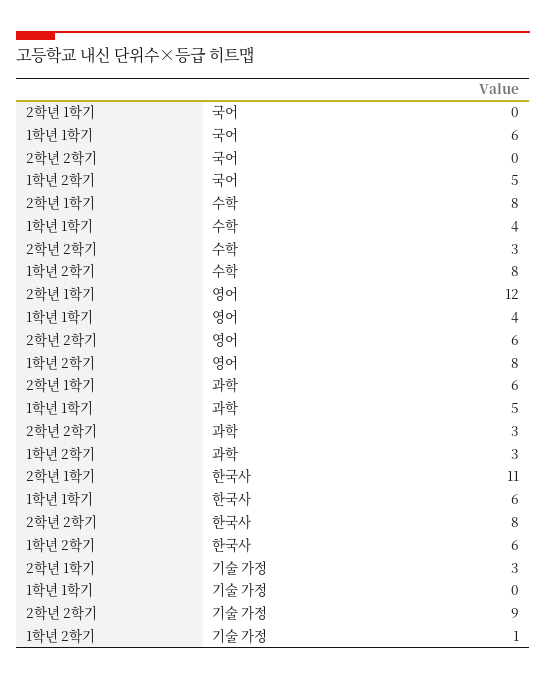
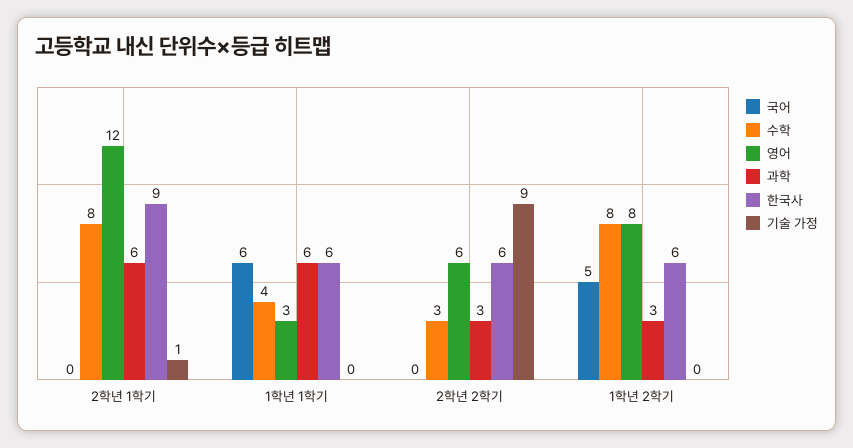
  {
    "국어": {
      "2학년 1학기": 0,
      "1학년 1학기": 6,
      "2학년 2학기": 0,
      "1학년 2학기": 5
    },
    "수학": {
      "2학년 1학기": 8,
      "1학년 1학기": 4,
      "2학년 2학기": 3,
      "1학년 2학기": 8
    },
    "영어": {
      "2학년 1학기": 12,
-     "1학년 1학기": 4,
+     "1학년 1학기": 3,
      "2학년 2학기": 6,
      "1학년 2학기": 8
    },
    "과학": {
      "2학년 1학기": 6,
-     "1학년 1학기": 5,
+     "1학년 1학기": 6,
      "2학년 2학기": 3,
      "1학년 2학기": 3
    },
    "한국사": {
-     "2학년 1학기": 11,
+     "2학년 1학기": 9,
      "1학년 1학기": 6,
-     "2학년 2학기": 8,
+     "2학년 2학기": 6,
      "1학년 2학기": 6
    },
    "기술 가정": {
-     "2학년 1학기": 3,
+     "2학년 1학기": 1,
      "1학년 1학기": 0,
      "2학년 2학기": 9,
-     "1학년 2학기": 1
+     "1학년 2학기": 0
    }
  }

